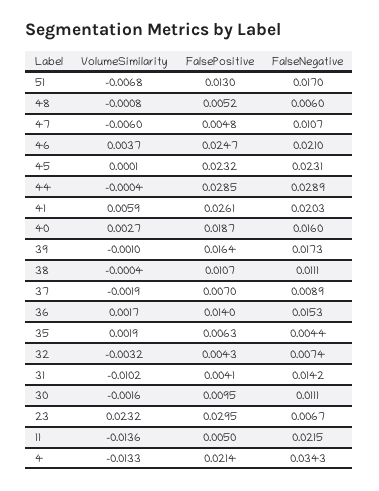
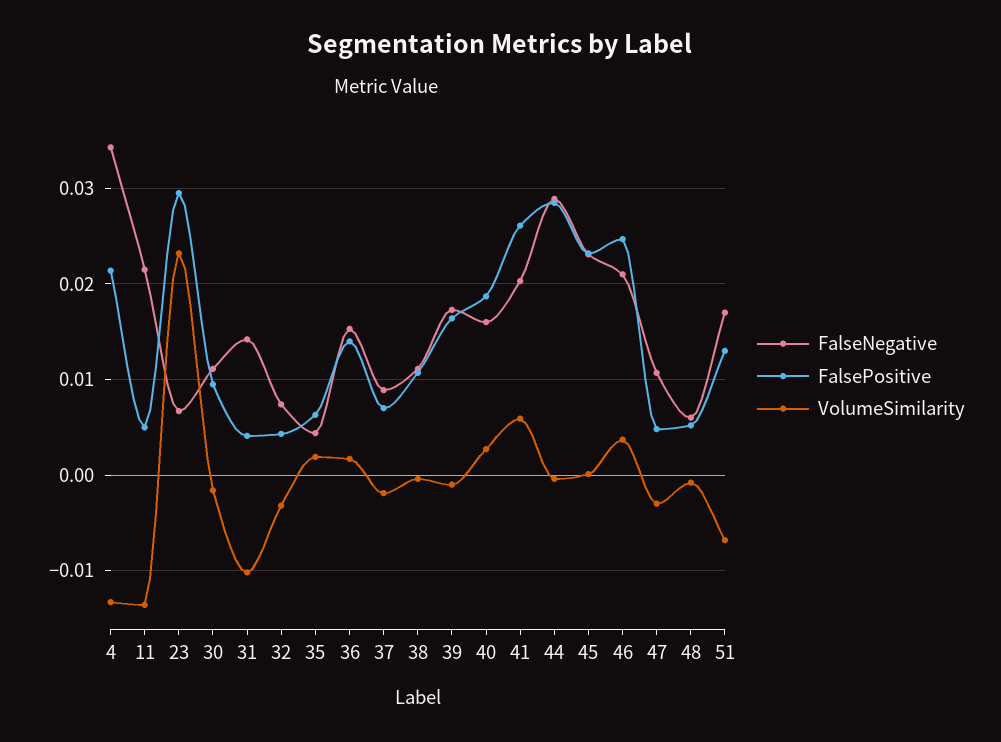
  {
    "VolumeSimilarity": {
      "51": -0.0068,
      "48": -0.0008,
-     "47": -0.006,
+     "47": -0.003,
      "46": 0.0037,
      "45": 0.0001,
      "44": -0.0004,
      "41": 0.0059,
      "40": 0.0027,
      "39": -0.001,
      "38": -0.0004,
      "37": -0.0019,
      "36": 0.0017,
      "35": 0.0019,
      "32": -0.0032,
      "31": -0.0102,
      "30": -0.0016,
      "23": 0.0232,
      "11": -0.0136,
      "4": -0.0133
    },
    "FalsePositive": {
      "51": 0.013,
      "48": 0.0052,
      "47": 0.0048,
      "46": 0.0247,
      "45": 0.0232,
      "44": 0.0285,
      "41": 0.0261,
      "40": 0.0187,
      "39": 0.0164,
      "38": 0.0107,
      "37": 0.007,
      "36": 0.014,
      "35": 0.0063,
      "32": 0.0043,
      "31": 0.0041,
      "30": 0.0095,
      "23": 0.0295,
      "11": 0.005,
      "4": 0.0214
    },
    "FalseNegative": {
      "51": 0.017,
      "48": 0.006,
      "47": 0.0107,
      "46": 0.021,
      "45": 0.0231,
      "44": 0.0289,
      "41": 0.0203,
      "40": 0.016,
      "39": 0.0173,
      "38": 0.0111,
      "37": 0.0089,
      "36": 0.0153,
      "35": 0.0044,
      "32": 0.0074,
      "31": 0.0142,
      "30": 0.0111,
      "23": 0.0067,
      "11": 0.0215,
      "4": 0.0343
    }
  }

